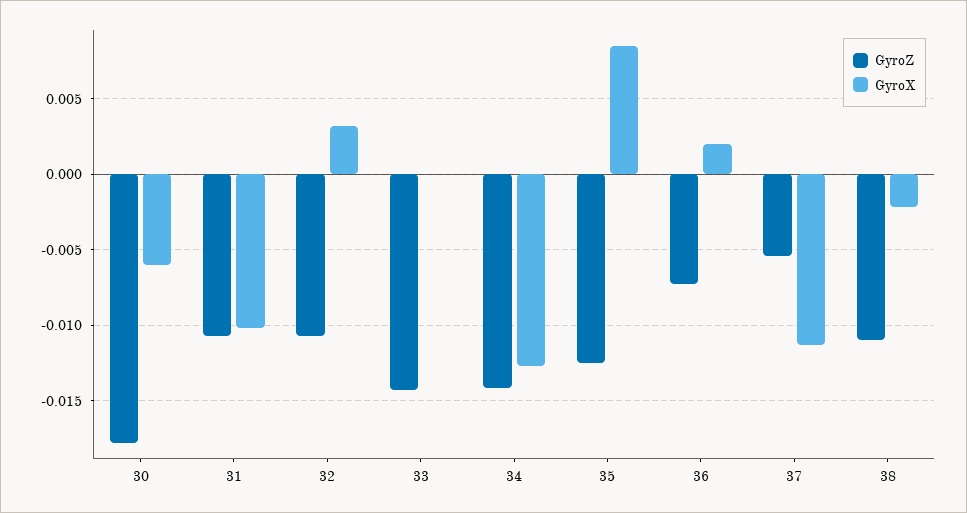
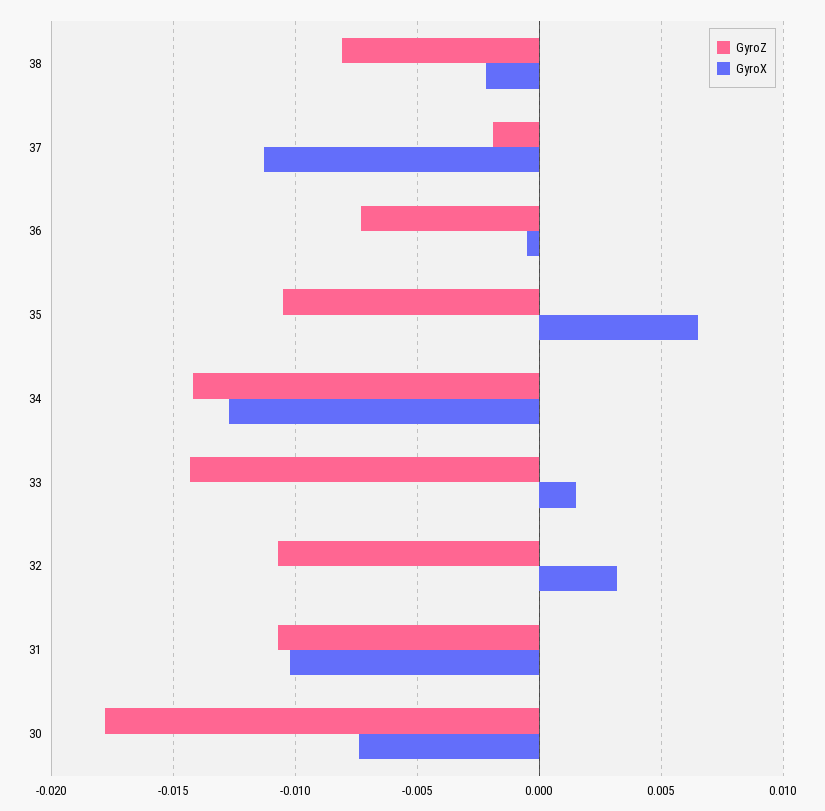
  {
    "GyroZ": {
      "30": -0.018,
      "31": -0.0105,
      "32": -0.0105,
      "33": -0.0145,
      "34": -0.014,
-     "35": -0.0125,
+     "35": -0.0105,
      "36": -0.0075,
-     "37": -0.0055,
+     "37": -0.002,
-     "38": -0.011
+     "38": -0.008
    },
    "GyroX": {
-     "30": -0.006,
+     "30": -0.0075,
      "31": -0.01,
      "32": 0.003,
-     "33": 0,
+     "33": 0.0015,
      "34": -0.0125,
-     "35": 0.0085,
+     "35": 0.0065,
-     "36": 0.002,
+     "36": -0.0005,
      "37": -0.0115,
      "38": -0.002
    }
  }

